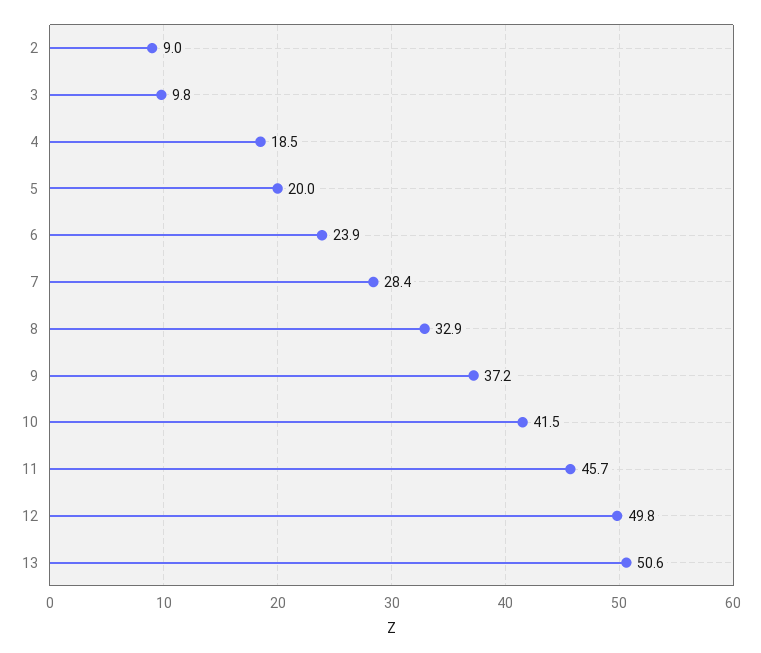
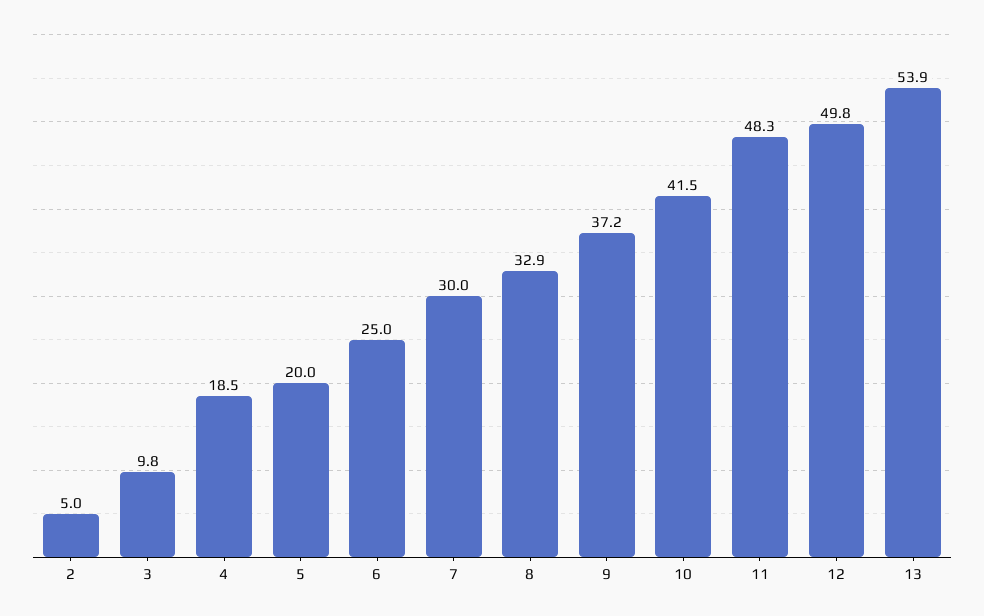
  {
-   "2": 9,
+   "2": 5,
    "3": 9.8,
    "4": 18.5,
    "5": 20,
-   "6": 23.9,
+   "6": 25,
-   "7": 28.4,
+   "7": 30,
    "8": 32.9,
    "9": 37.2,
    "10": 41.5,
-   "11": 45.7,
+   "11": 48.3,
    "12": 49.8,
-   "13": 50.6
+   "13": 53.9
  }

